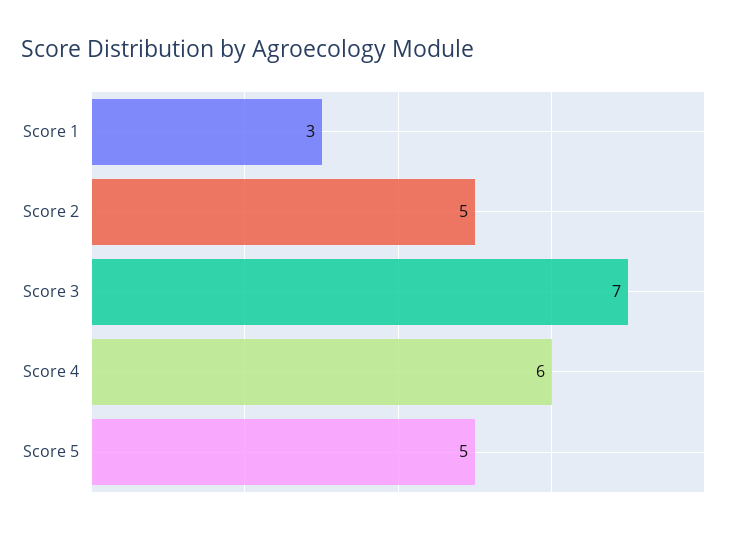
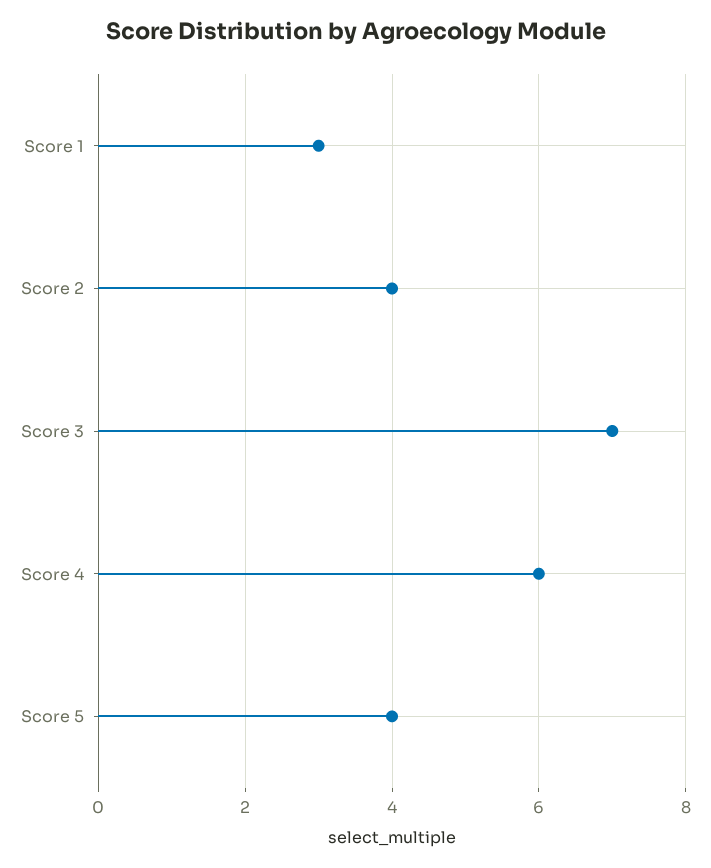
  {
    "Score 1": 3,
-   "Score 2": 5,
+   "Score 2": 4,
    "Score 3": 7,
    "Score 4": 6,
-   "Score 5": 5
+   "Score 5": 4
  }

